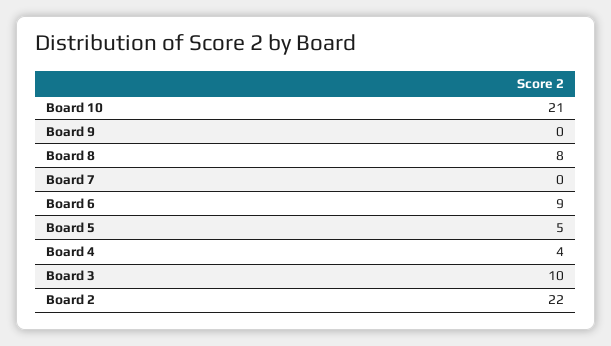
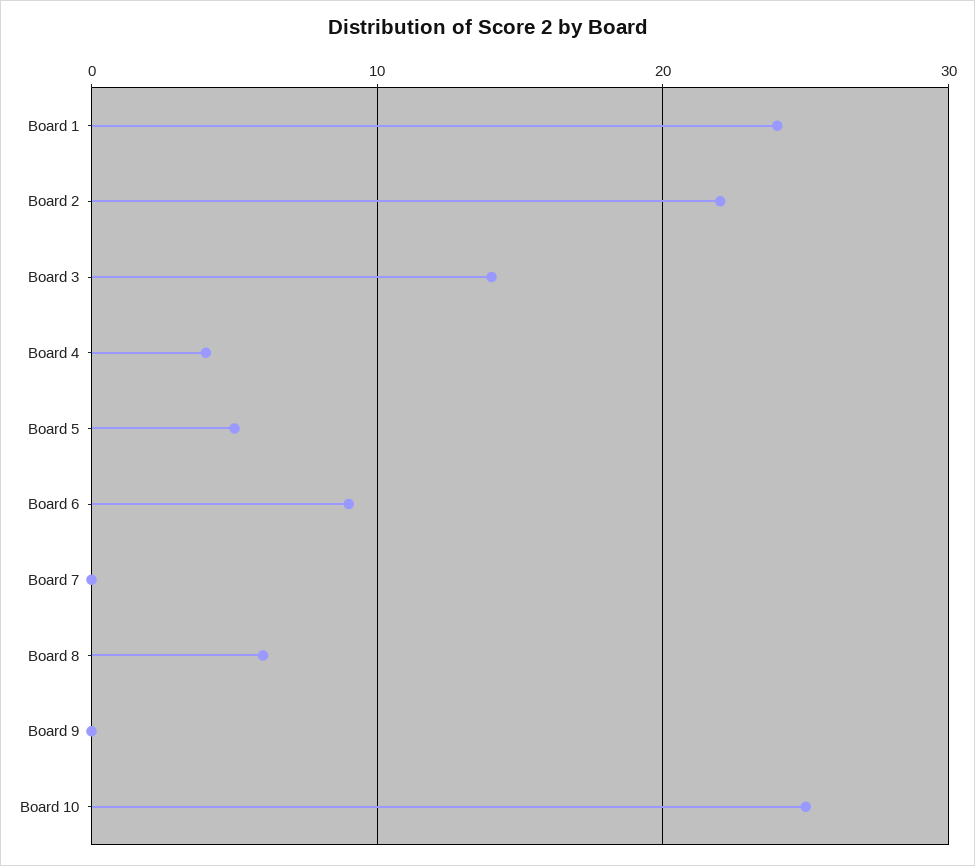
  {
-   "Board 10": 21,
+   "Board 10": 25,
    "Board 9": 0,
-   "Board 8": 8,
+   "Board 8": 6,
    "Board 7": 0,
    "Board 6": 9,
    "Board 5": 5,
    "Board 4": 4,
-   "Board 3": 10,
+   "Board 3": 14,
-   "Board 2": 22
+   "Board 2": 22,
+   "Board 1": 24
  }

